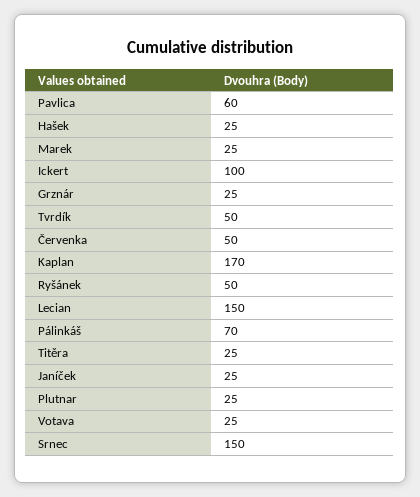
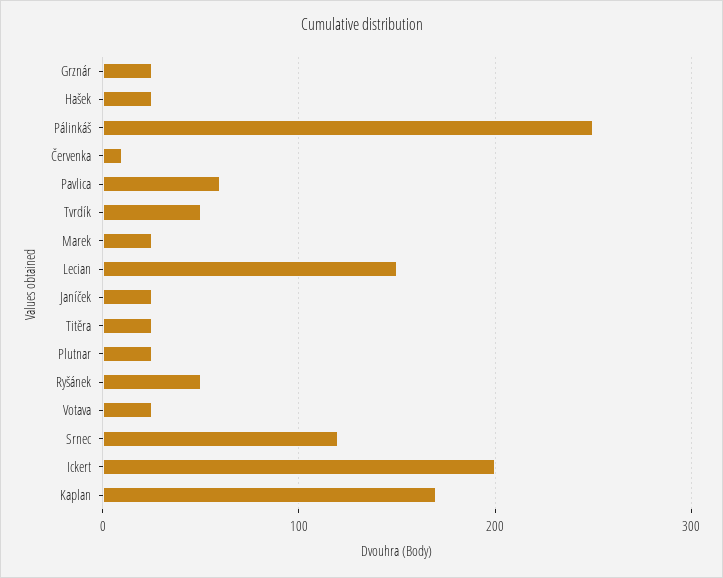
  {
    "Pavlica": 60,
    "Hašek": 25,
    "Marek": 25,
-   "Ickert": 100,
+   "Ickert": 200,
    "Grznár": 25,
    "Tvrdík": 50,
-   "Červenka": 50,
+   "Červenka": 10,
    "Kaplan": 170,
    "Ryšánek": 50,
    "Lecian": 150,
-   "Pálinkáš": 70,
+   "Pálinkáš": 250,
    "Titěra": 25,
    "Janíček": 25,
    "Plutnar": 25,
    "Votava": 25,
-   "Srnec": 150
+   "Srnec": 120
  }

